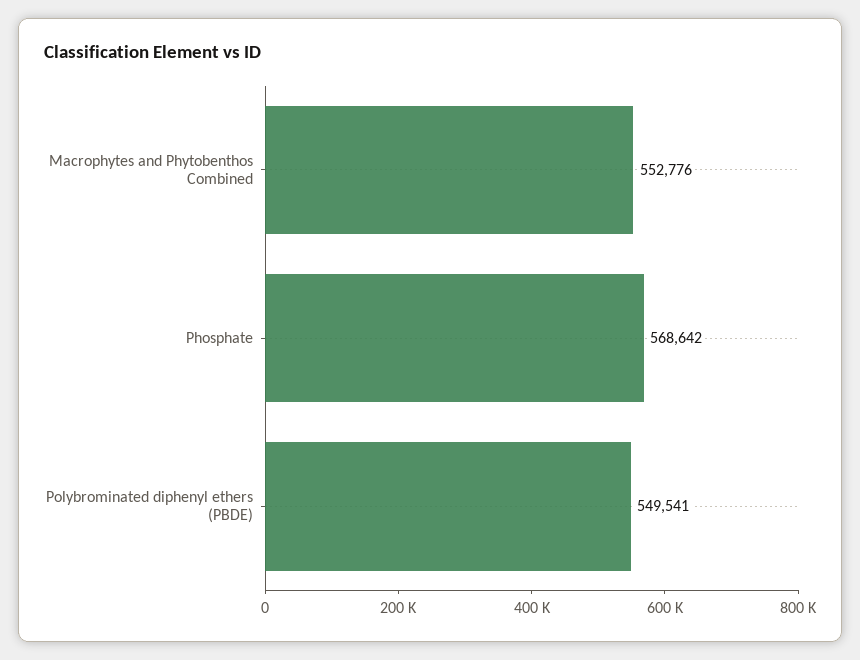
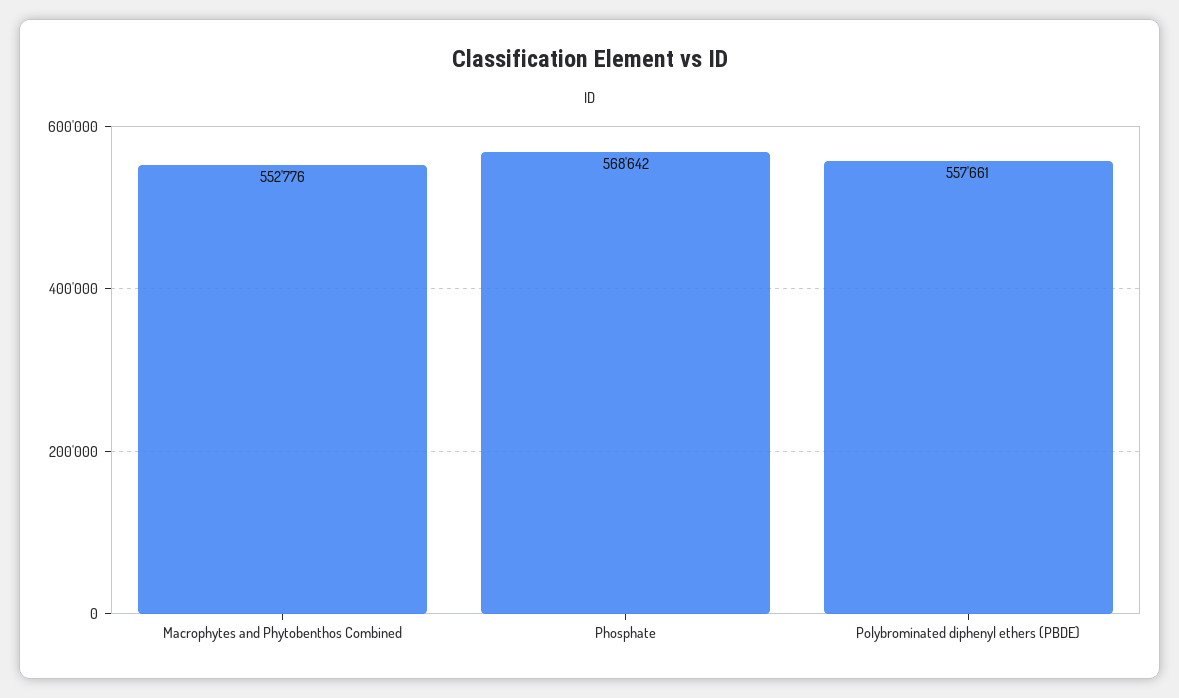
  {
    "Macrophytes and Phytobenthos Combined": 552776,
    "Phosphate": 568642,
-   "Polybrominated diphenyl ethers (PBDE)": 549541
+   "Polybrominated diphenyl ethers (PBDE)": 557661
  }

